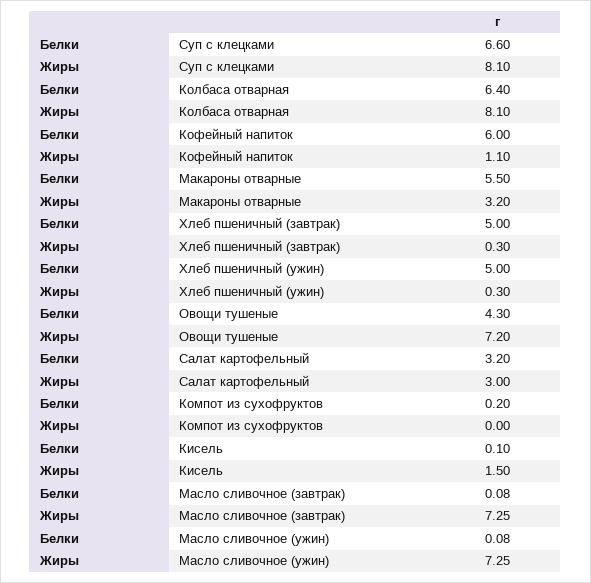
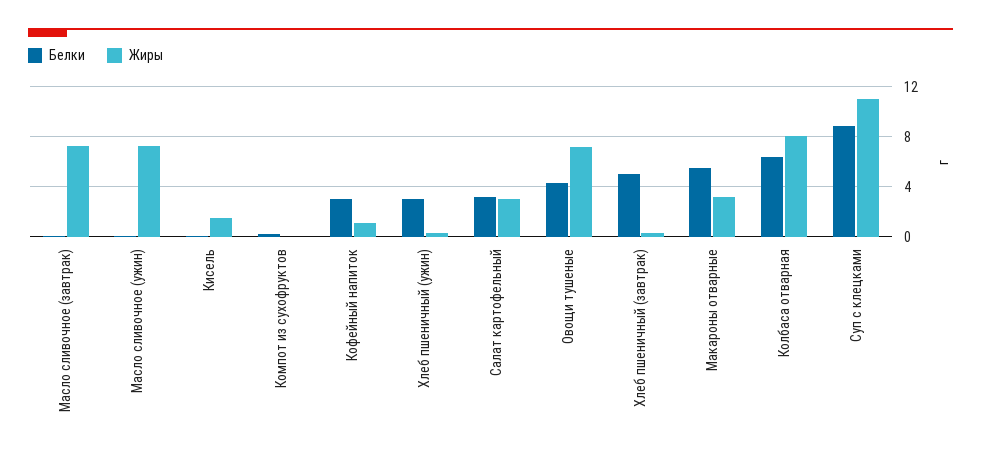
  {
    "Белки": {
-     "Суп с клецками": 6.6,
+     "Суп с клецками": 9,
      "Колбаса отварная": 6.4,
-     "Кофейный напиток": 6,
+     "Кофейный напиток": 3,
      "Макароны отварные": 5.5,
      "Хлеб пшеничный (завтрак)": 5,
-     "Хлеб пшеничный (ужин)": 5,
+     "Хлеб пшеничный (ужин)": 3,
      "Овощи тушеные": 4.3,
      "Салат картофельный": 3.2,
      "Компот из сухофруктов": 0.2,
      "Кисель": 0.1,
      "Масло сливочное (завтрак)": 0.08,
      "Масло сливочное (ужин)": 0.08
    },
    "Жиры": {
-     "Суп с клецками": 8.1,
+     "Суп с клецками": 11,
      "Колбаса отварная": 8.1,
      "Кофейный напиток": 1.1,
      "Макароны отварные": 3.2,
      "Хлеб пшеничный (завтрак)": 0.3,
      "Хлеб пшеничный (ужин)": 0.3,
      "Овощи тушеные": 7.2,
      "Салат картофельный": 3,
      "Компот из сухофруктов": 0,
      "Кисель": 1.5,
      "Масло сливочное (завтрак)": 7.25,
      "Масло сливочное (ужин)": 7.25
    }
  }

